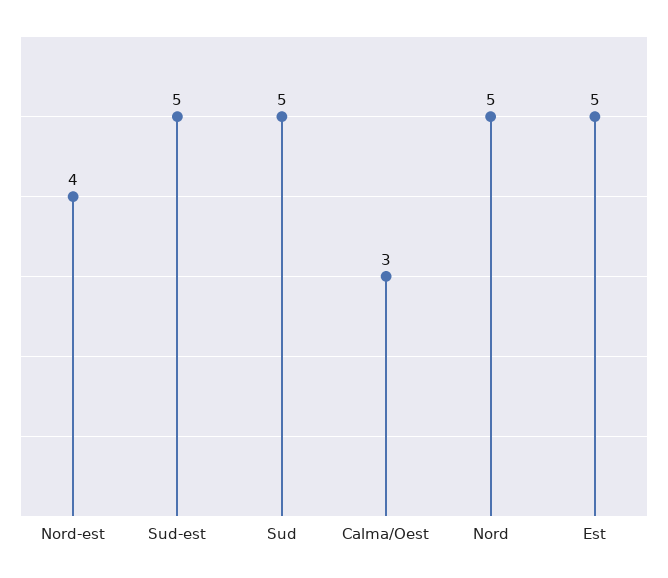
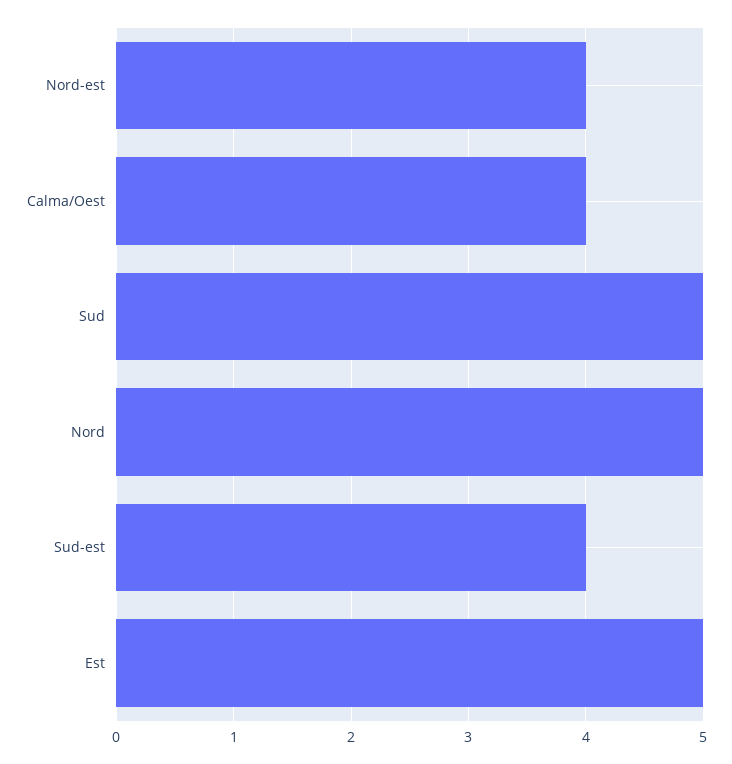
  {
    "Nord-est": 4,
-   "Sud-est": 5,
+   "Sud-est": 4,
    "Sud": 5,
-   "Calma/Oest": 3,
+   "Calma/Oest": 4,
    "Nord": 5,
    "Est": 5
  }

